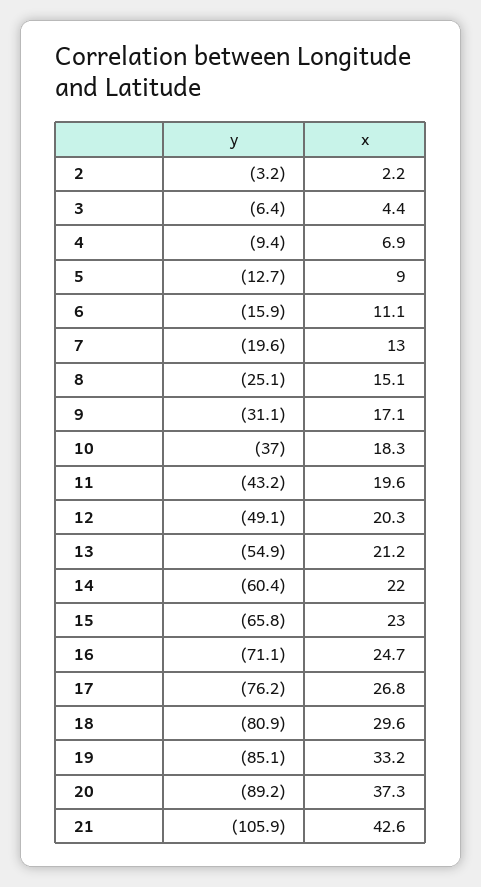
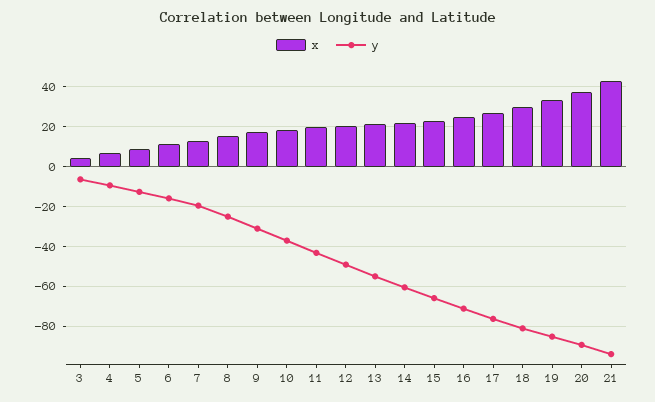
  {
    "y": {
-     "2": -3.2,
      "3": -6.4,
      "4": -9.4,
      "5": -12.7,
      "6": -15.9,
      "7": -19.6,
      "8": -25.1,
      "9": -31.1,
      "10": -37,
      "11": -43.2,
      "12": -49.1,
      "13": -54.9,
      "14": -60.4,
      "15": -65.8,
      "16": -71.1,
      "17": -76.2,
      "18": -80.9,
      "19": -85.1,
      "20": -89.2,
-     "21": -105.9
+     "21": -95
    },
    "x": {
-     "2": 2.2,
      "3": 4.4,
      "4": 6.9,
      "5": 9,
      "6": 11.1,
      "7": 13,
      "8": 15.1,
      "9": 17.1,
      "10": 18.3,
      "11": 19.6,
      "12": 20.3,
      "13": 21.2,
      "14": 22,
      "15": 23,
      "16": 24.7,
      "17": 26.8,
      "18": 29.6,
      "19": 33.2,
      "20": 37.3,
      "21": 42.6
    }
  }

